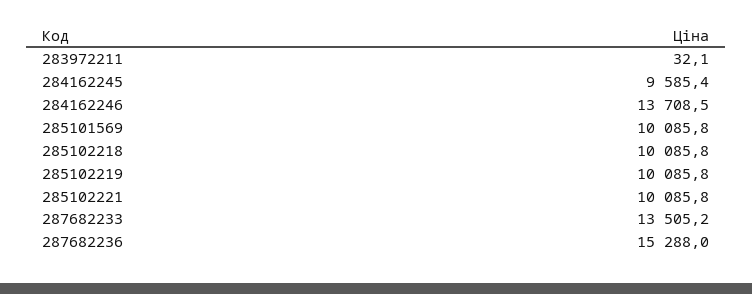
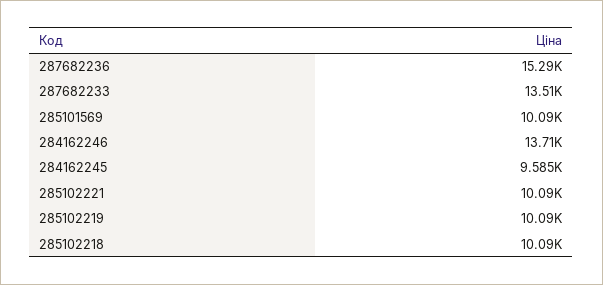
  {
-   "283972211": 32.1,
    "284162245": 9585.4,
    "284162246": 13708.5,
    "285101569": 10085.8,
    "285102218": 10085.8,
    "285102219": 10085.8,
    "285102221": 10085.8,
    "287682233": 13505.2,
    "287682236": 15288
  }

